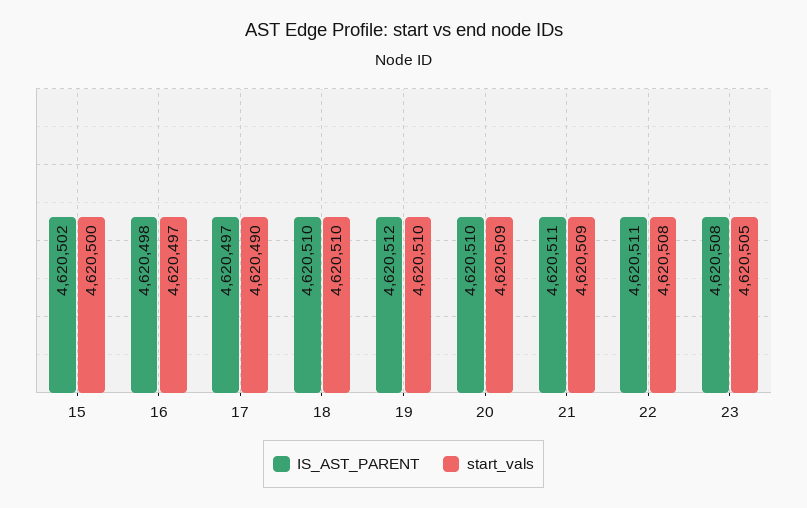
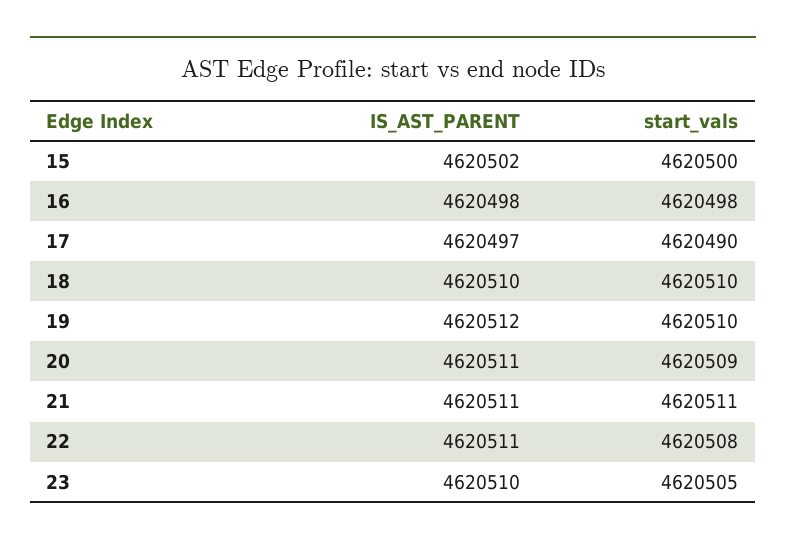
  {
    "IS_AST_PARENT": {
      "15": 4620502,
      "16": 4620498,
      "17": 4620497,
      "18": 4620510,
      "19": 4620512,
-     "20": 4620510,
+     "20": 4620511,
      "21": 4620511,
      "22": 4620511,
-     "23": 4620508
+     "23": 4620510
    },
    "start_vals": {
      "15": 4620500,
-     "16": 4620497,
+     "16": 4620498,
      "17": 4620490,
      "18": 4620510,
      "19": 4620510,
      "20": 4620509,
-     "21": 4620509,
+     "21": 4620511,
      "22": 4620508,
      "23": 4620505
    }
  }

